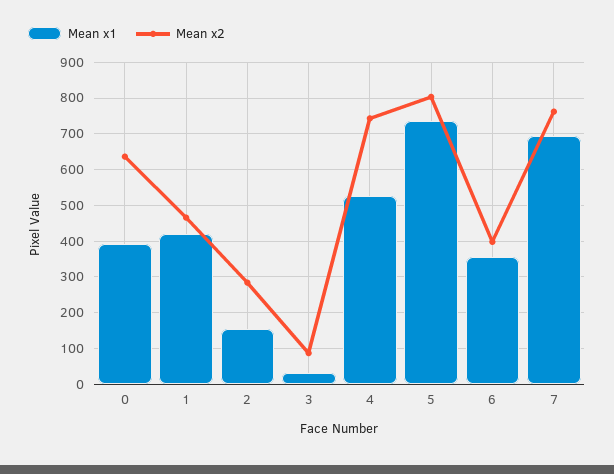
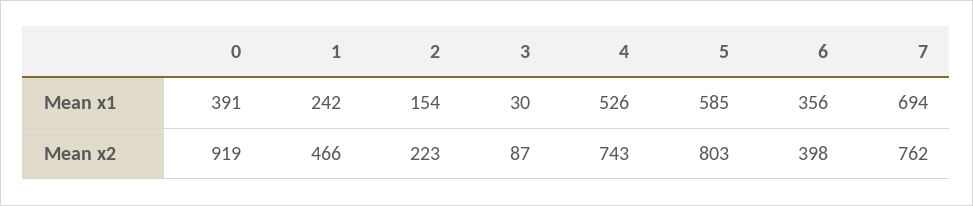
  {
    "Mean x1": {
      "0": 391,
-     "1": 420,
+     "1": 242,
      "2": 154,
      "3": 30,
      "4": 526,
-     "5": 740,
+     "5": 585,
      "6": 356,
      "7": 694
    },
    "Mean x2": {
-     "0": 640,
+     "0": 919,
      "1": 466,
-     "2": 280,
+     "2": 223,
      "3": 87,
      "4": 743,
      "5": 803,
      "6": 398,
      "7": 762
    }
  }

